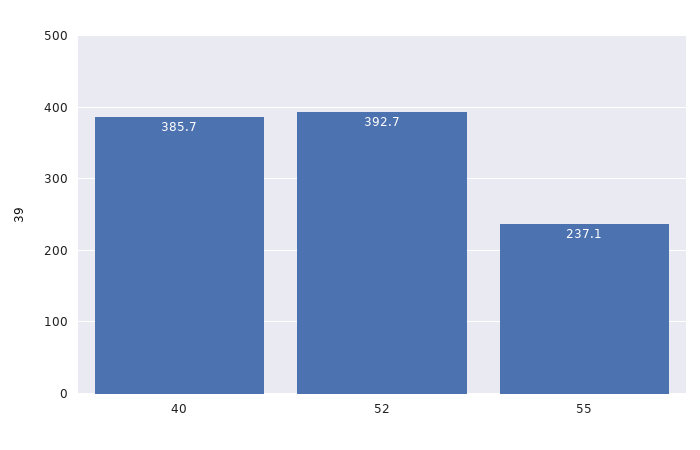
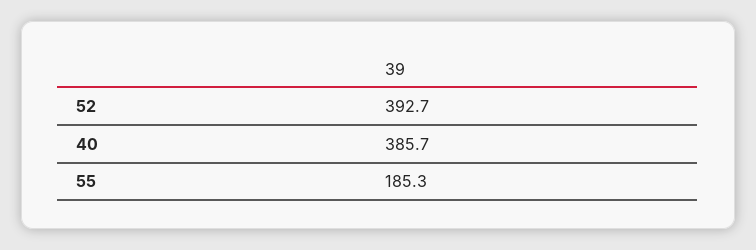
  {
    "40": 385.7,
    "52": 392.7,
-   "55": 237.1
+   "55": 185.3
  }

